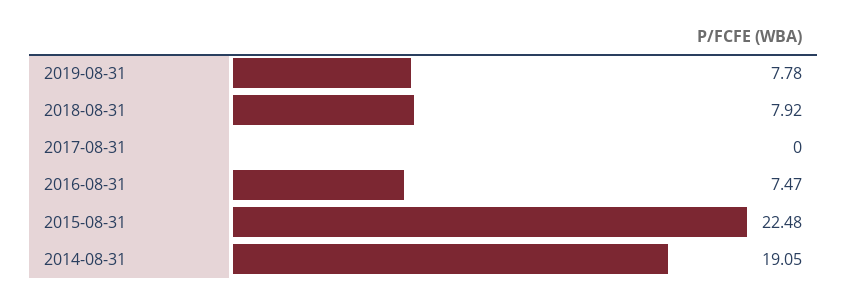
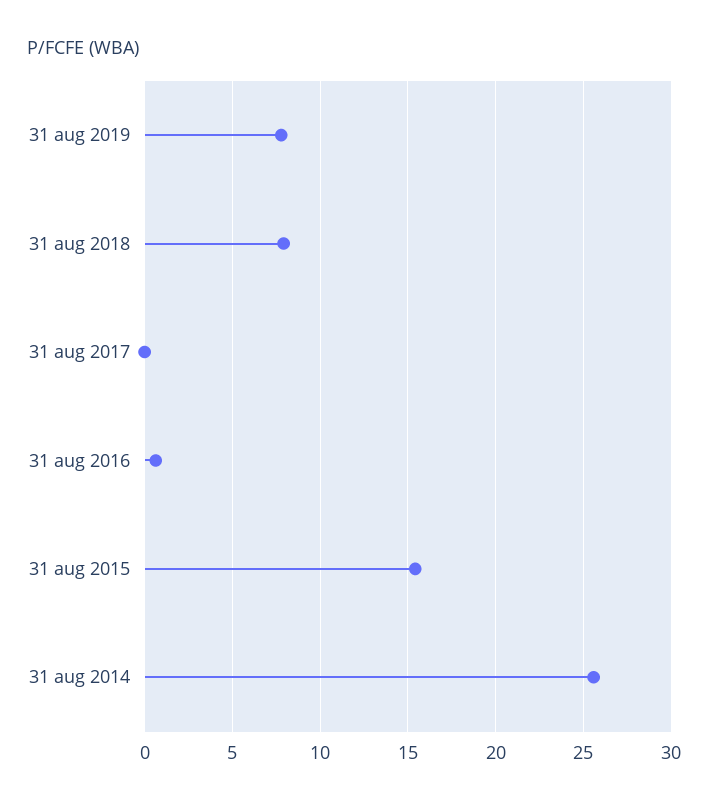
  {
    "2019-08-31": 7.78,
    "2018-08-31": 7.92,
    "2017-08-31": 0,
-   "2016-08-31": 7.47,
+   "2016-08-31": 0.5,
-   "2015-08-31": 22.48,
+   "2015-08-31": 15.5,
-   "2014-08-31": 19.05
+   "2014-08-31": 25.5
  }

